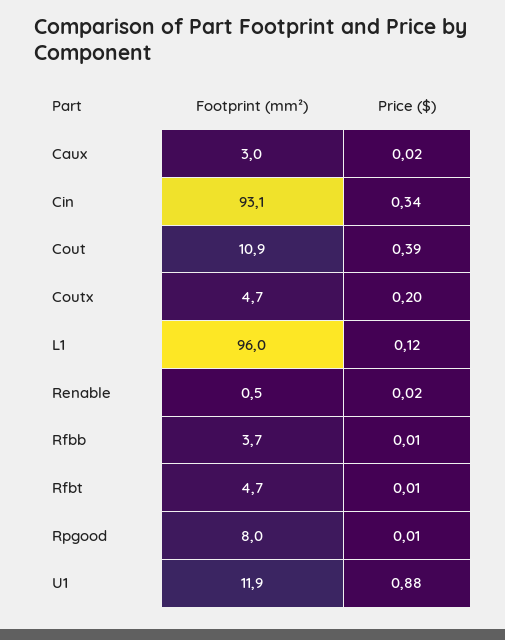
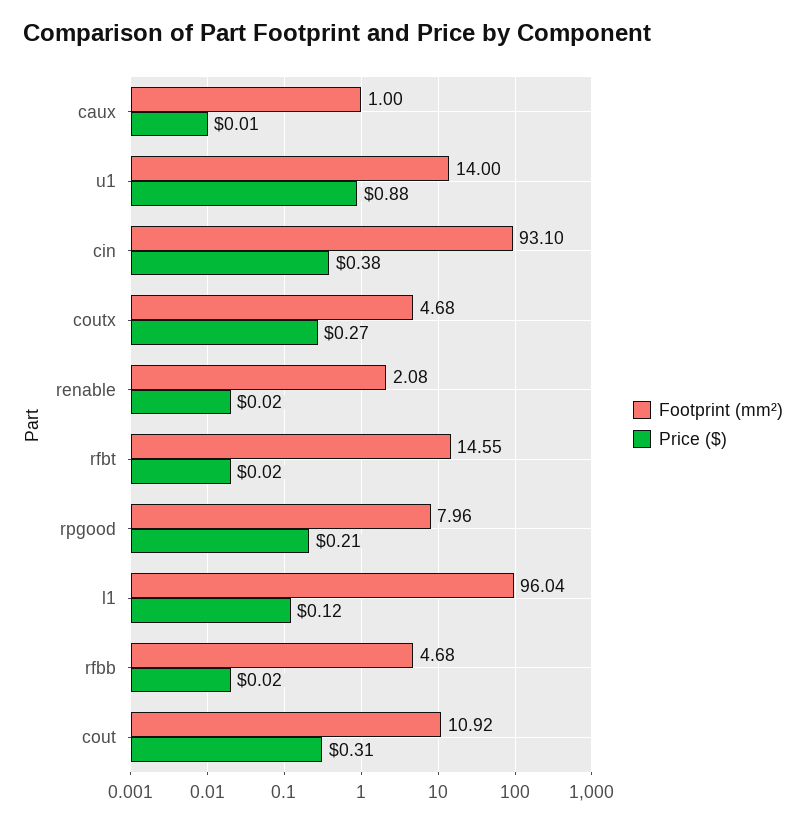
  {
    "Footprint (mm²)": {
-     "Caux": 3,
+     "Caux": 1,
      "Cin": 93.1,
      "Cout": 10.92,
      "Coutx": 4.68,
      "L1": 96.04,
-     "Renable": 0.5,
+     "Renable": 2.08,
-     "Rfbb": 3.7,
+     "Rfbb": 4.68,
-     "Rfbt": 4.7,
+     "Rfbt": 14.55,
      "Rpgood": 7.96,
-     "U1": 11.9
+     "U1": 14
    },
    "Price ($)": {
-     "Caux": 0.02,
+     "Caux": 0.01,
-     "Cin": 0.34,
+     "Cin": 0.38,
-     "Cout": 0.39,
+     "Cout": 0.31,
-     "Coutx": 0.2,
+     "Coutx": 0.27,
      "L1": 0.12,
      "Renable": 0.02,
-     "Rfbb": 0.01,
+     "Rfbb": 0.02,
-     "Rfbt": 0.01,
+     "Rfbt": 0.02,
-     "Rpgood": 0.01,
+     "Rpgood": 0.21,
      "U1": 0.88
    }
  }

